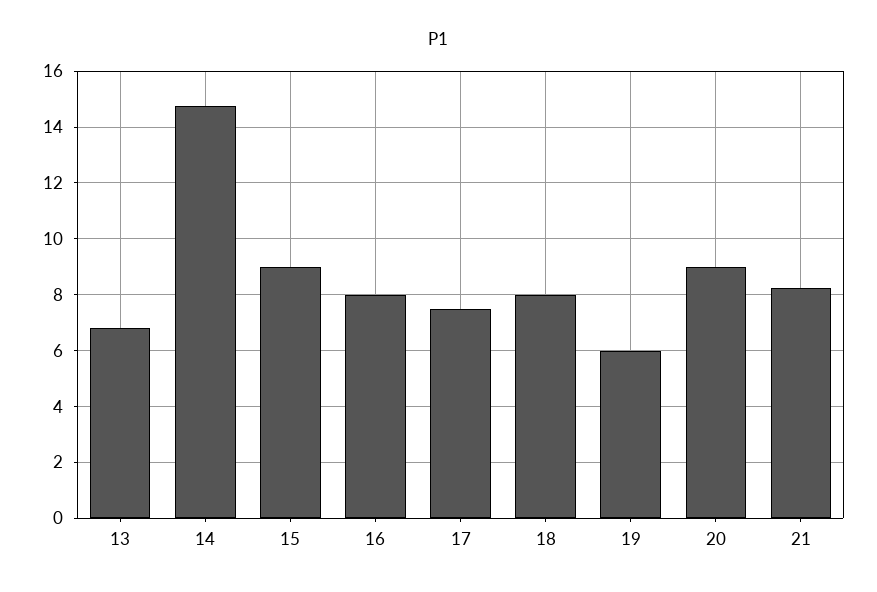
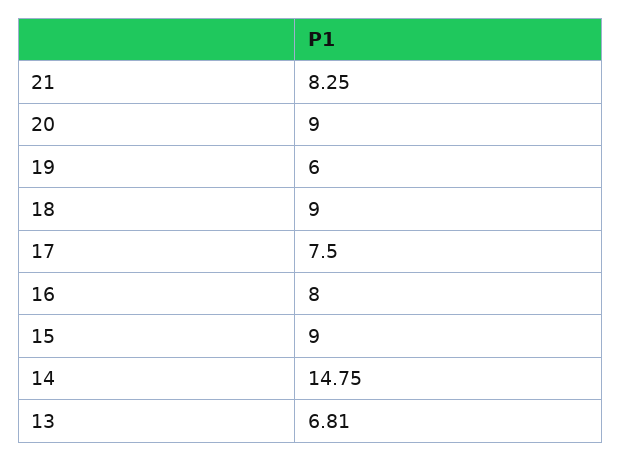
  {
    "13": 6.81,
    "14": 14.75,
    "15": 9,
    "16": 8,
    "17": 7.5,
-   "18": 8,
+   "18": 9,
    "19": 6,
    "20": 9,
    "21": 8.25
  }

